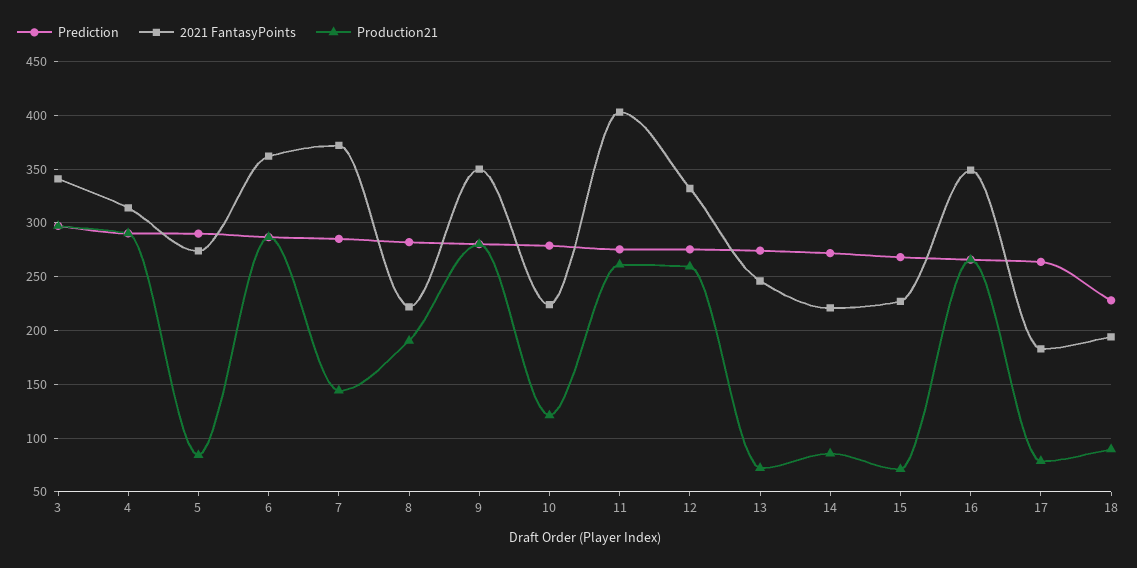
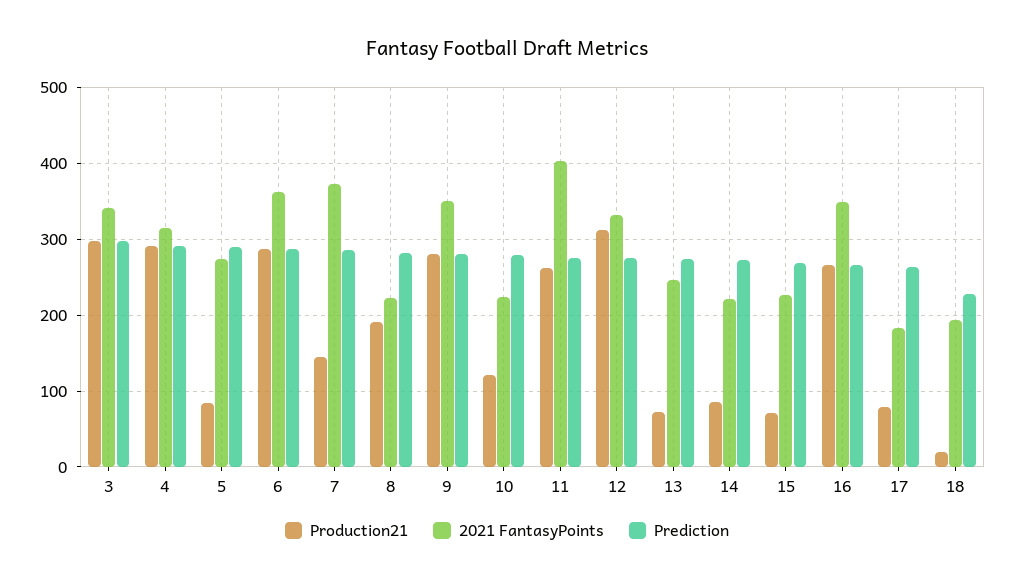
  {
    "Prediction": {
      "3": 300,
      "4": 290,
      "5": 290,
      "6": 290,
      "7": 290,
      "8": 280,
      "9": 280,
      "10": 280,
      "11": 280,
      "12": 280,
      "13": 270,
      "14": 270,
      "15": 270,
      "16": 270,
      "17": 260,
      "18": 230
    },
    "2021 FantasyPoints": {
      "3": 340,
      "4": 310,
      "5": 270,
      "6": 360,
      "7": 370,
      "8": 220,
      "9": 350,
      "10": 220,
      "11": 400,
      "12": 330,
      "13": 250,
      "14": 220,
      "15": 230,
      "16": 350,
      "17": 180,
      "18": 190
    },
    "Production21": {
      "3": 300,
      "4": 290,
      "5": 80,
      "6": 290,
      "7": 140,
      "8": 190,
      "9": 280,
      "10": 120,
      "11": 260,
-     "12": 260,
+     "12": 310,
      "13": 70,
      "14": 90,
      "15": 70,
      "16": 270,
      "17": 80,
-     "18": 90
+     "18": 20
    }
  }

